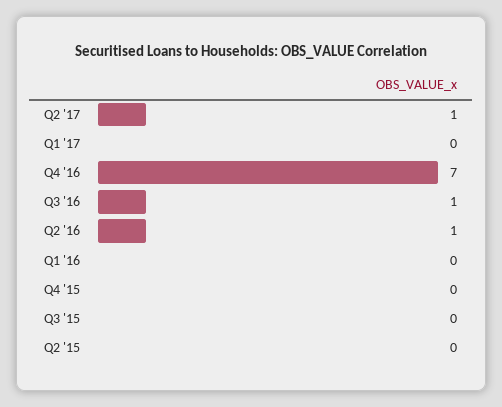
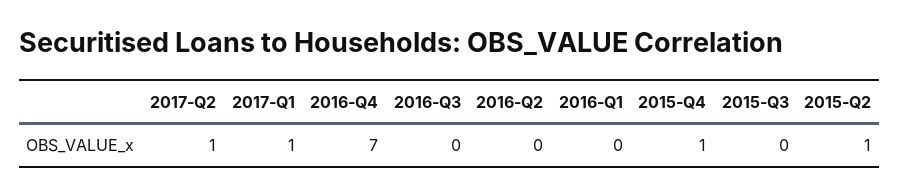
  {
    "Q2 '17": 1,
-   "Q1 '17": 0,
+   "Q1 '17": 1,
    "Q4 '16": 7,
-   "Q3 '16": 1,
+   "Q3 '16": 0,
-   "Q2 '16": 1,
+   "Q2 '16": 0,
    "Q1 '16": 0,
-   "Q4 '15": 0,
+   "Q4 '15": 1,
    "Q3 '15": 0,
-   "Q2 '15": 0
+   "Q2 '15": 1
  }

